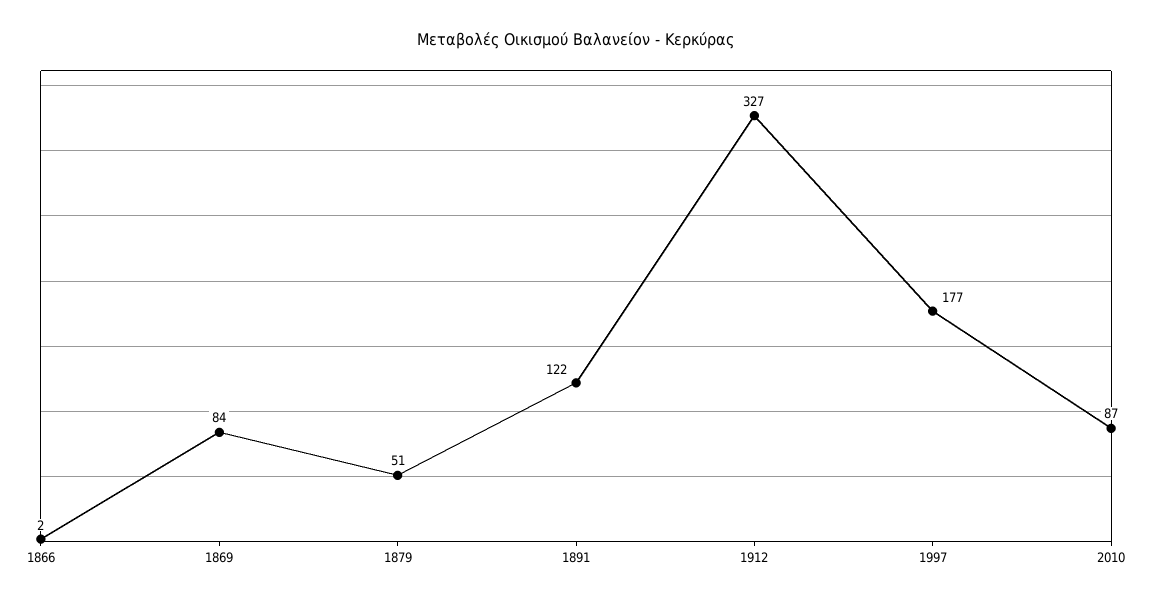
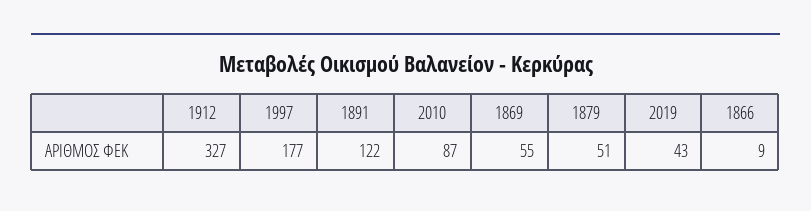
  {
-   "1866": 2,
+   "1866": 9,
-   "1869": 84,
+   "1869": 55,
    "1879": 51,
    "1891": 122,
    "1912": 327,
    "1997": 177,
-   "2010": 87
+   "2010": 87,
+   "2019": 43
  }

